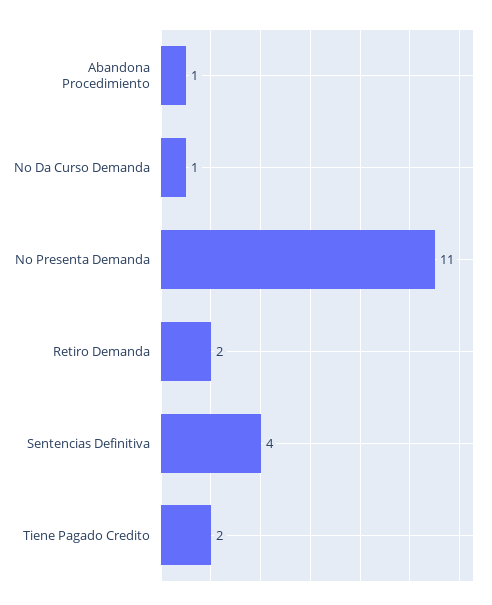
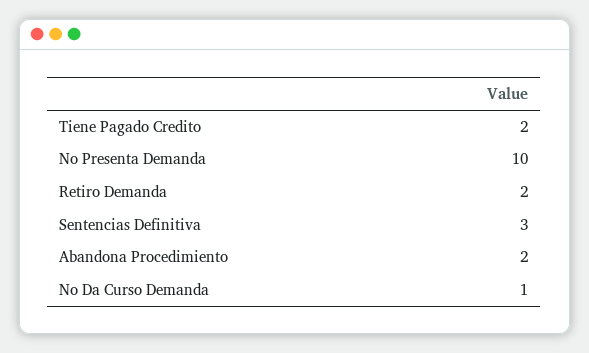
  {
-   "Abandona Procedimiento": 1,
+   "Abandona Procedimiento": 2,
    "No Da Curso Demanda": 1,
-   "No Presenta Demanda": 11,
+   "No Presenta Demanda": 10,
    "Retiro Demanda": 2,
-   "Sentencias Definitiva": 4,
+   "Sentencias Definitiva": 3,
    "Tiene Pagado Credito": 2
  }

